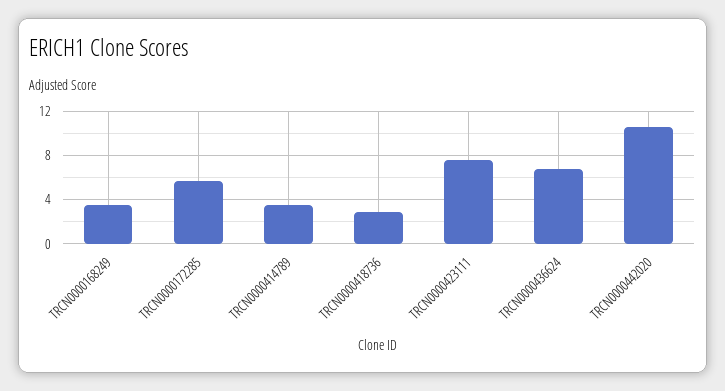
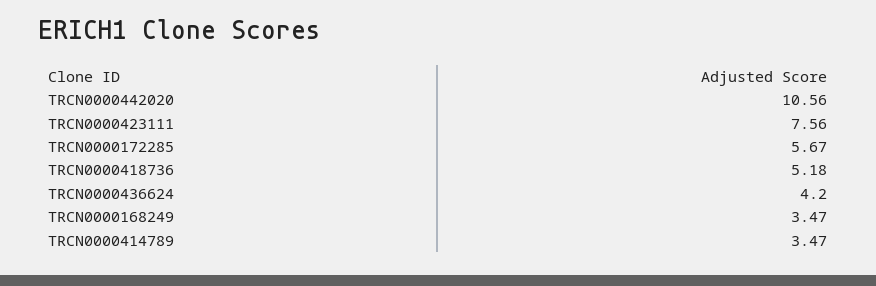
  {
    "TRCN0000168249": 3.47,
    "TRCN0000172285": 5.67,
    "TRCN0000414789": 3.47,
-   "TRCN0000418736": 3,
+   "TRCN0000418736": 5.18,
    "TRCN0000423111": 7.56,
-   "TRCN0000436624": 7,
+   "TRCN0000436624": 4.2,
    "TRCN0000442020": 10.56
  }

